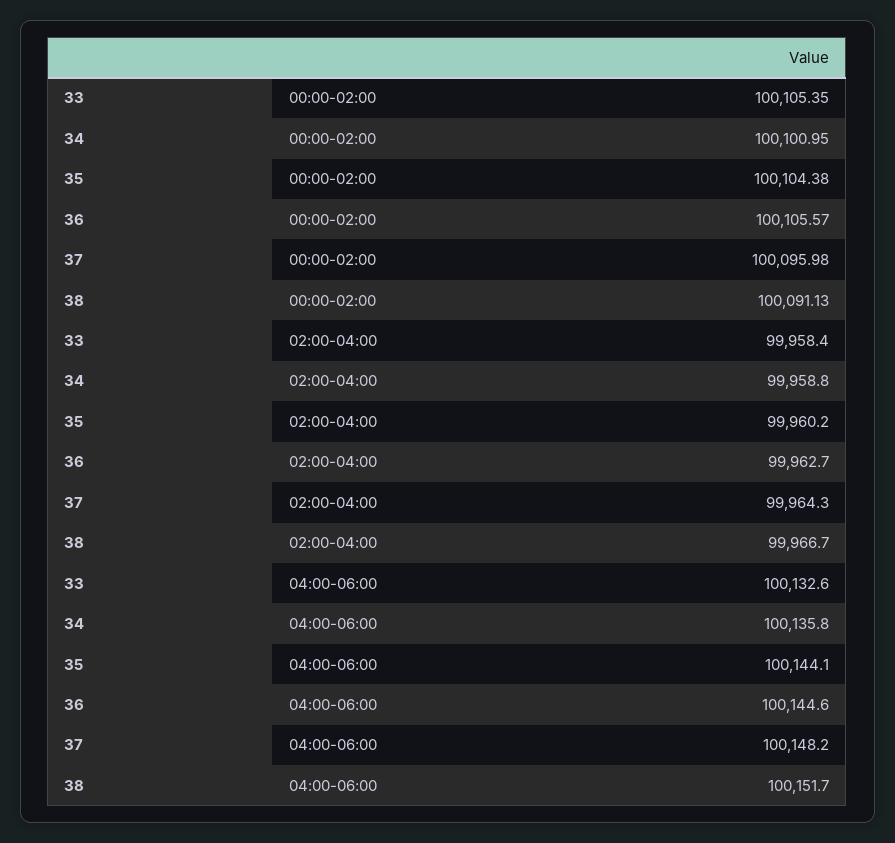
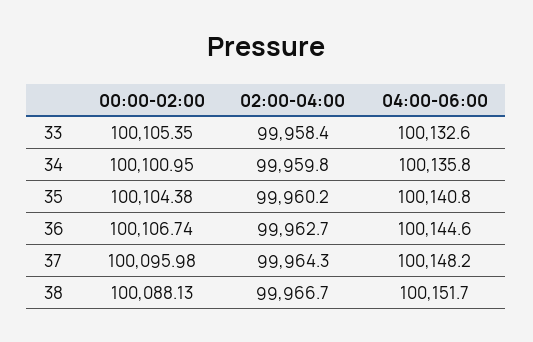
  {
    "33": {
      "00:00-02:00": 100105.35,
      "02:00-04:00": 99958.4,
      "04:00-06:00": 100132.6
    },
    "34": {
      "00:00-02:00": 100100.95,
-     "02:00-04:00": 99958.8,
+     "02:00-04:00": 99959.8,
      "04:00-06:00": 100135.8
    },
    "35": {
      "00:00-02:00": 100104.38,
      "02:00-04:00": 99960.2,
-     "04:00-06:00": 100144.1
+     "04:00-06:00": 100140.8
    },
    "36": {
-     "00:00-02:00": 100105.57,
+     "00:00-02:00": 100106.74,
      "02:00-04:00": 99962.7,
      "04:00-06:00": 100144.6
    },
    "37": {
      "00:00-02:00": 100095.98,
      "02:00-04:00": 99964.3,
      "04:00-06:00": 100148.2
    },
    "38": {
-     "00:00-02:00": 100091.13,
+     "00:00-02:00": 100088.13,
      "02:00-04:00": 99966.7,
      "04:00-06:00": 100151.7
    }
  }

